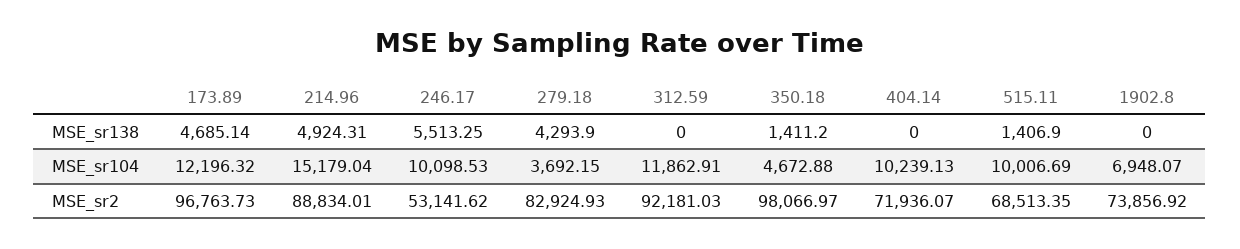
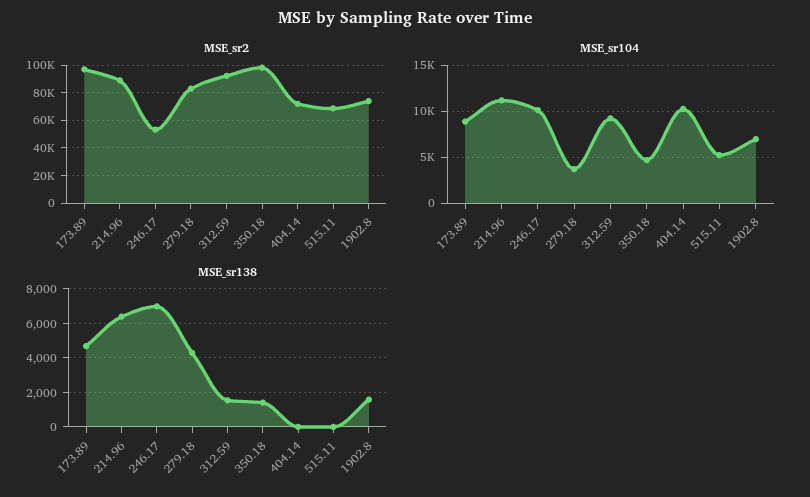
  {
    "MSE_sr138": {
      "173.89": 4685.14,
-     "214.96": 4924.31,
+     "214.96": 6500,
-     "246.17": 5513.25,
+     "246.17": 7000,
      "279.18": 4293.9,
-     "312.59": 0,
+     "312.59": 1500,
      "350.18": 1411.2,
      "404.14": 0,
-     "515.11": 1406.9,
+     "515.11": 0,
-     "1902.8": 0
+     "1902.8": 1500
    },
    "MSE_sr104": {
-     "173.89": 12196.32,
+     "173.89": 9000,
-     "214.96": 15179.04,
+     "214.96": 11000,
      "246.17": 10098.53,
      "279.18": 3692.15,
-     "312.59": 11862.91,
+     "312.59": 9000,
      "350.18": 4672.88,
      "404.14": 10239.13,
-     "515.11": 10006.69,
+     "515.11": 5000,
      "1902.8": 6948.07
    },
    "MSE_sr2": {
      "173.89": 96763.73,
      "214.96": 88834.01,
      "246.17": 53141.62,
      "279.18": 82924.93,
      "312.59": 92181.03,
      "350.18": 98066.97,
      "404.14": 71936.07,
      "515.11": 68513.35,
      "1902.8": 73856.92
    }
  }

